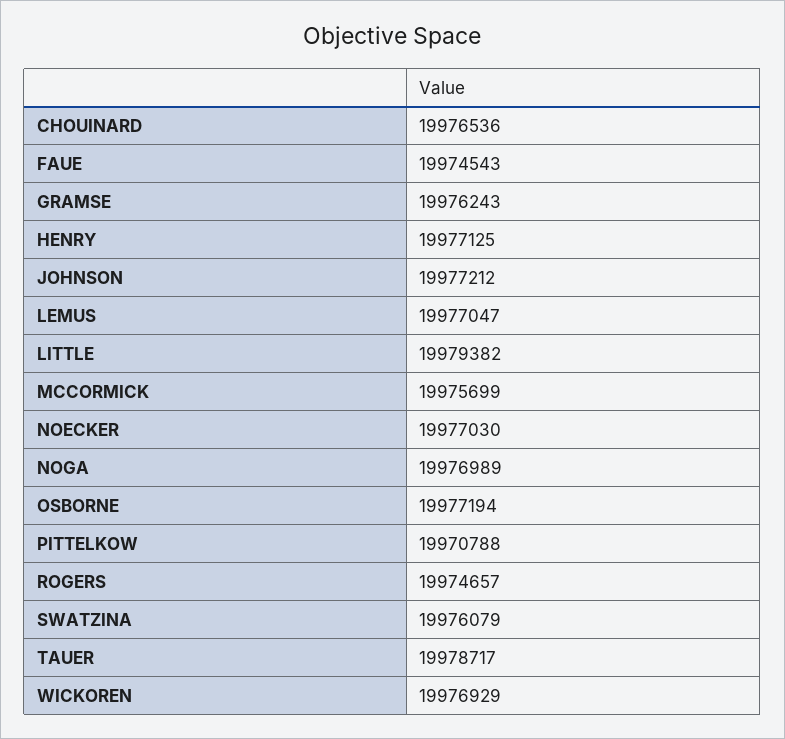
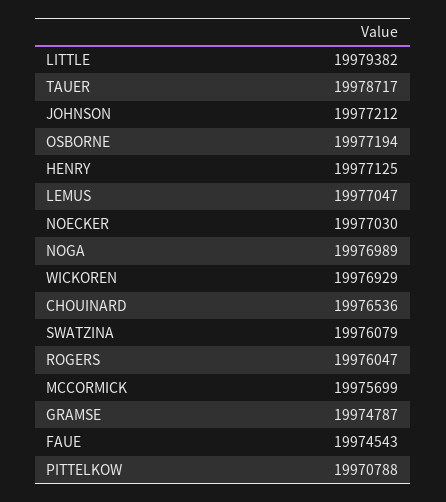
  {
    "CHOUINARD": 19976536,
    "FAUE": 19974543,
-   "GRAMSE": 19976243,
+   "GRAMSE": 19974787,
    "HENRY": 19977125,
    "JOHNSON": 19977212,
    "LEMUS": 19977047,
    "LITTLE": 19979382,
    "MCCORMICK": 19975699,
    "NOECKER": 19977030,
    "NOGA": 19976989,
    "OSBORNE": 19977194,
    "PITTELKOW": 19970788,
-   "ROGERS": 19974657,
+   "ROGERS": 19976047,
    "SWATZINA": 19976079,
    "TAUER": 19978717,
    "WICKOREN": 19976929
  }

